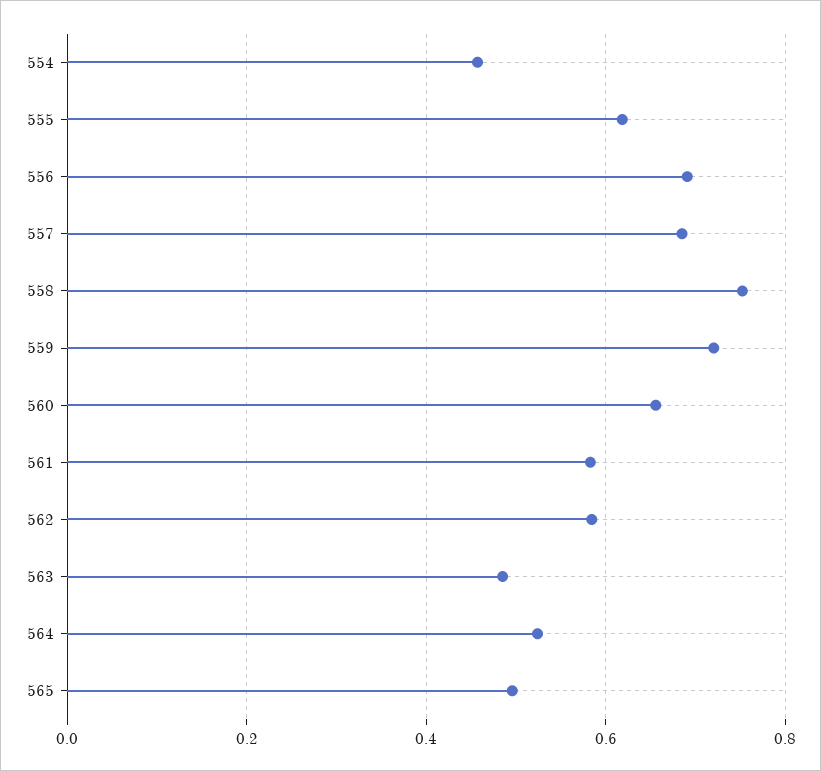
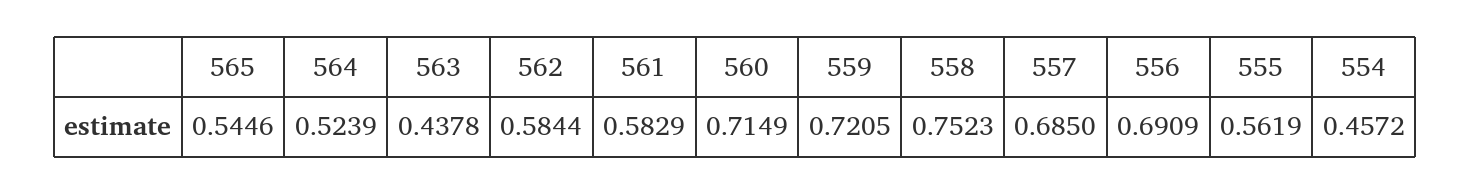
  {
    "554": 0.4572,
-   "555": 0.62,
+   "555": 0.5619,
    "556": 0.6909,
    "557": 0.685,
    "558": 0.7523,
    "559": 0.7205,
-   "560": 0.66,
+   "560": 0.7149,
    "561": 0.5829,
    "562": 0.5844,
-   "563": 0.48,
+   "563": 0.4378,
    "564": 0.5239,
-   "565": 0.5
+   "565": 0.5446
  }

